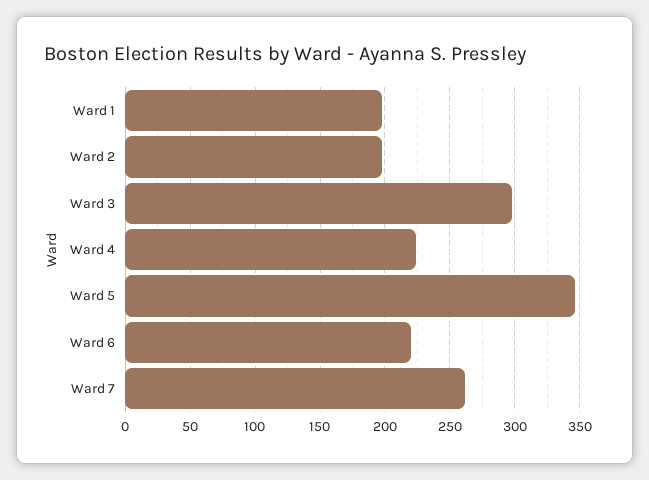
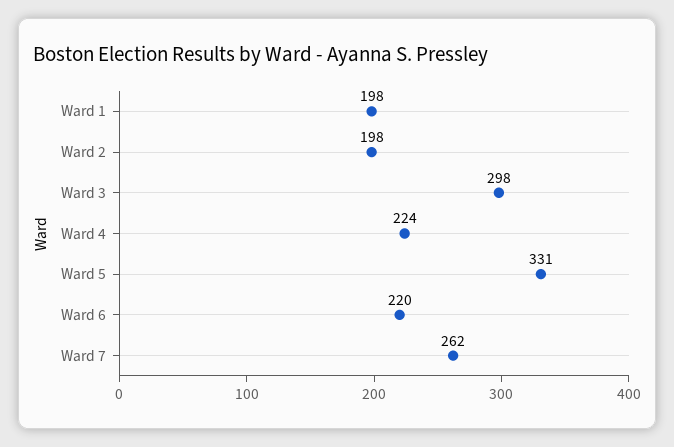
  {
    "Ward 1": 198,
    "Ward 2": 198,
    "Ward 3": 298,
    "Ward 4": 224,
-   "Ward 5": 345,
+   "Ward 5": 331,
    "Ward 6": 220,
    "Ward 7": 262
  }

